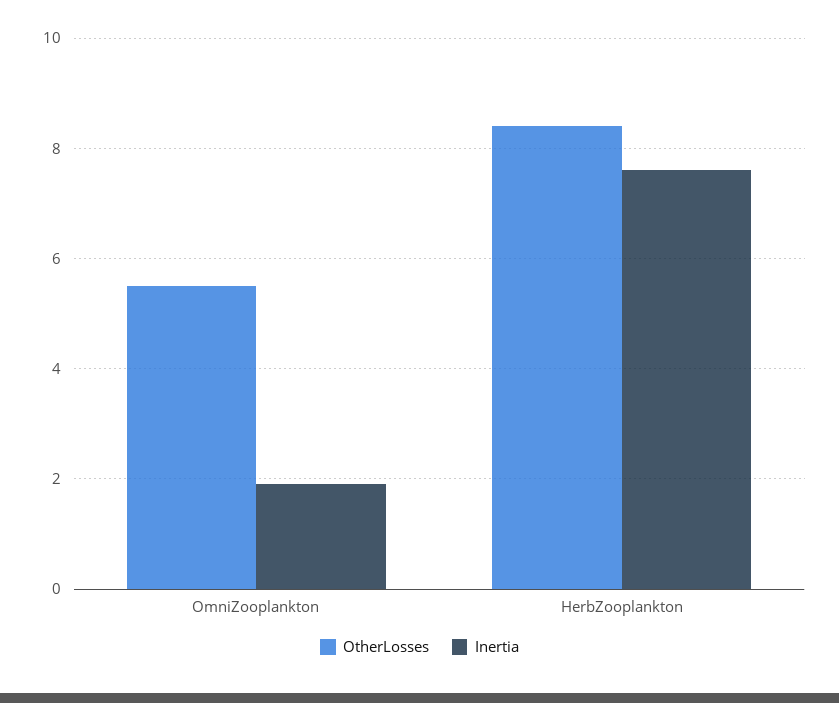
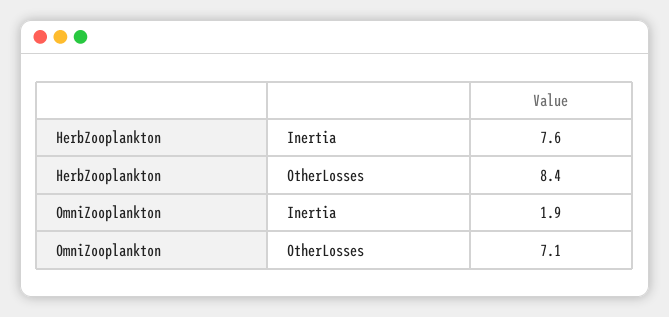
  {
    "OtherLosses": {
-     "OmniZooplankton": 5.5,
+     "OmniZooplankton": 7.1,
      "HerbZooplankton": 8.4
    },
    "Inertia": {
      "OmniZooplankton": 1.9,
      "HerbZooplankton": 7.6
    }
  }

